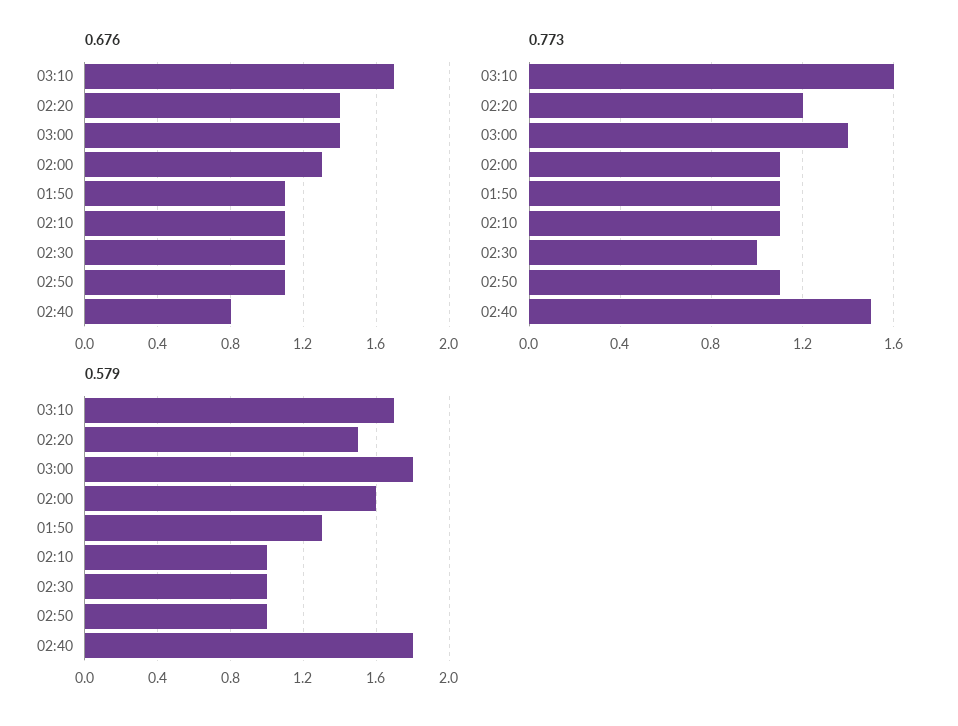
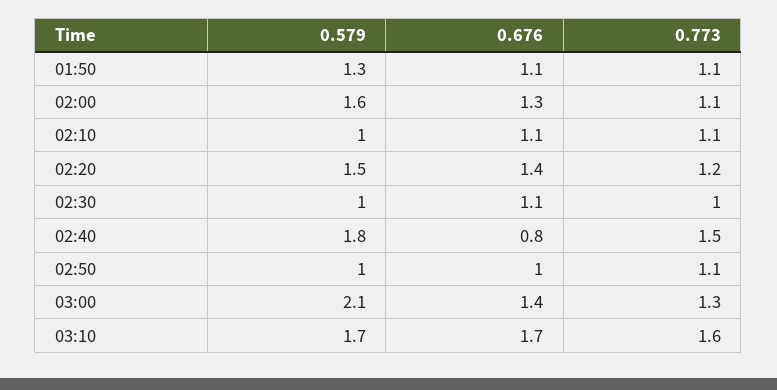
  {
    "0.676": {
      "03:10": 1.7,
      "02:20": 1.4,
      "03:00": 1.4,
      "02:00": 1.3,
      "01:50": 1.1,
      "02:10": 1.1,
      "02:30": 1.1,
-     "02:50": 1.1,
+     "02:50": 1,
      "02:40": 0.8
    },
    "0.773": {
      "03:10": 1.6,
      "02:20": 1.2,
-     "03:00": 1.4,
+     "03:00": 1.3,
      "02:00": 1.1,
      "01:50": 1.1,
      "02:10": 1.1,
      "02:30": 1,
      "02:50": 1.1,
      "02:40": 1.5
    },
    "0.579": {
      "03:10": 1.7,
      "02:20": 1.5,
-     "03:00": 1.8,
+     "03:00": 2.1,
      "02:00": 1.6,
      "01:50": 1.3,
      "02:10": 1,
      "02:30": 1,
      "02:50": 1,
      "02:40": 1.8
    }
  }

